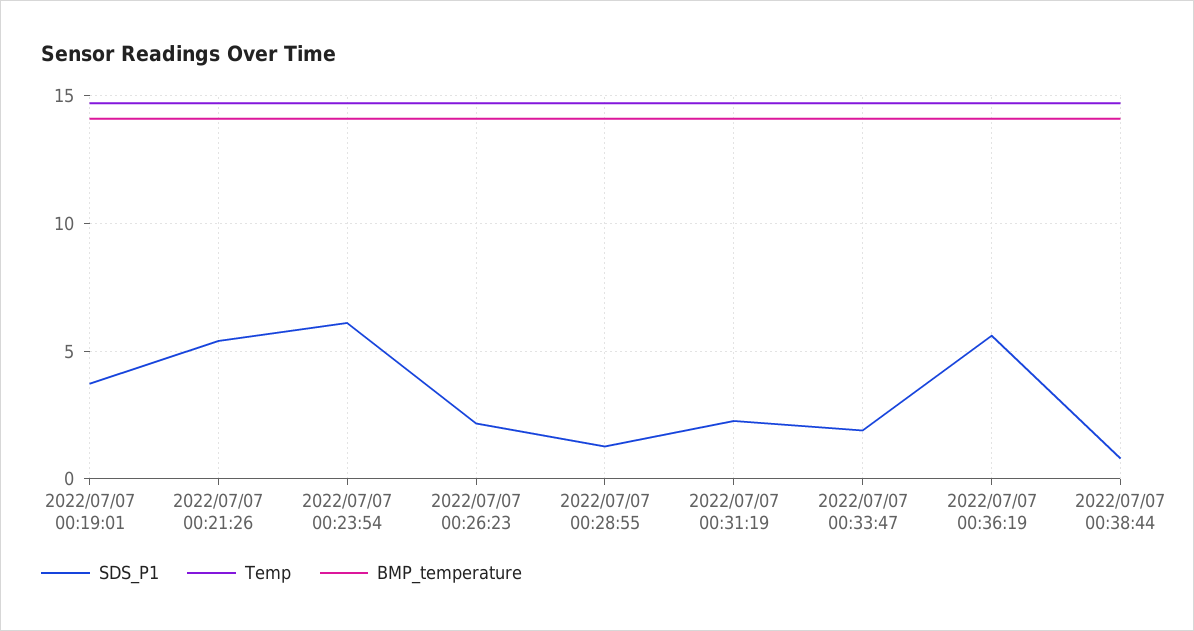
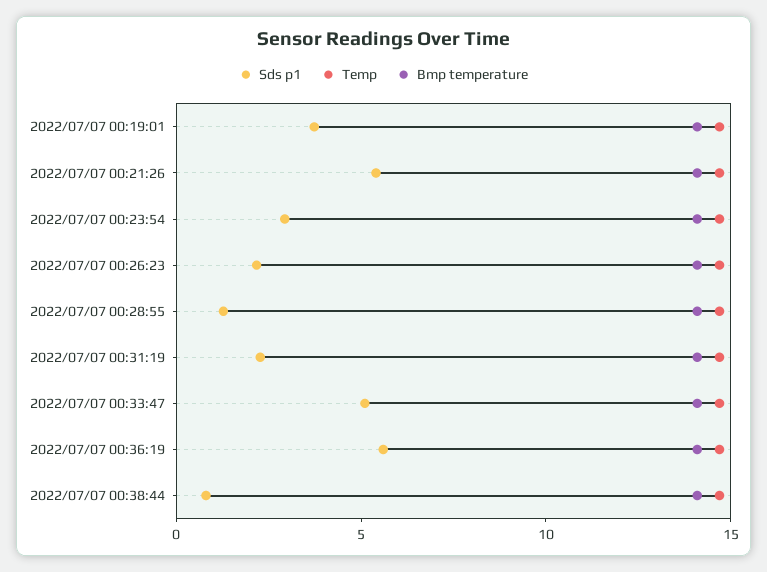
  {
    "SDS_P1": {
      "2022/07/07 00:19:01": 3.5,
      "2022/07/07 00:21:26": 5.5,
-     "2022/07/07 00:23:54": 6,
+     "2022/07/07 00:23:54": 3,
      "2022/07/07 00:26:23": 2,
      "2022/07/07 00:28:55": 1.5,
      "2022/07/07 00:31:19": 2.5,
-     "2022/07/07 00:33:47": 2,
+     "2022/07/07 00:33:47": 5,
      "2022/07/07 00:36:19": 5.5,
      "2022/07/07 00:38:44": 1
    },
    "Temp": {
      "2022/07/07 00:19:01": 14.5,
      "2022/07/07 00:21:26": 14.5,
      "2022/07/07 00:23:54": 14.5,
      "2022/07/07 00:26:23": 14.5,
      "2022/07/07 00:28:55": 14.5,
      "2022/07/07 00:31:19": 14.5,
      "2022/07/07 00:33:47": 14.5,
      "2022/07/07 00:36:19": 14.5,
      "2022/07/07 00:38:44": 14.5
    },
    "BMP_temperature": {
      "2022/07/07 00:19:01": 14,
      "2022/07/07 00:21:26": 14,
      "2022/07/07 00:23:54": 14,
      "2022/07/07 00:26:23": 14,
      "2022/07/07 00:28:55": 14,
      "2022/07/07 00:31:19": 14,
      "2022/07/07 00:33:47": 14,
      "2022/07/07 00:36:19": 14,
      "2022/07/07 00:38:44": 14
    }
  }

